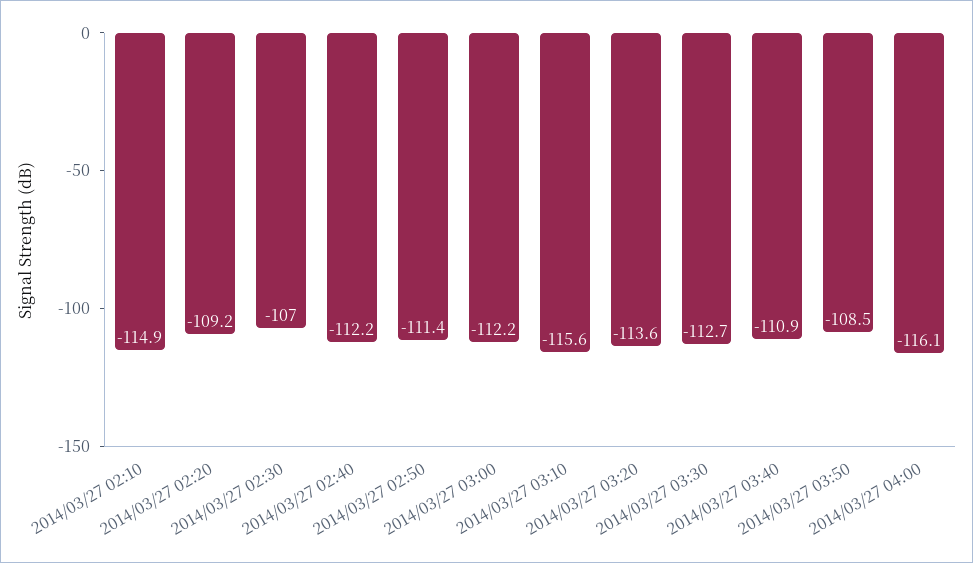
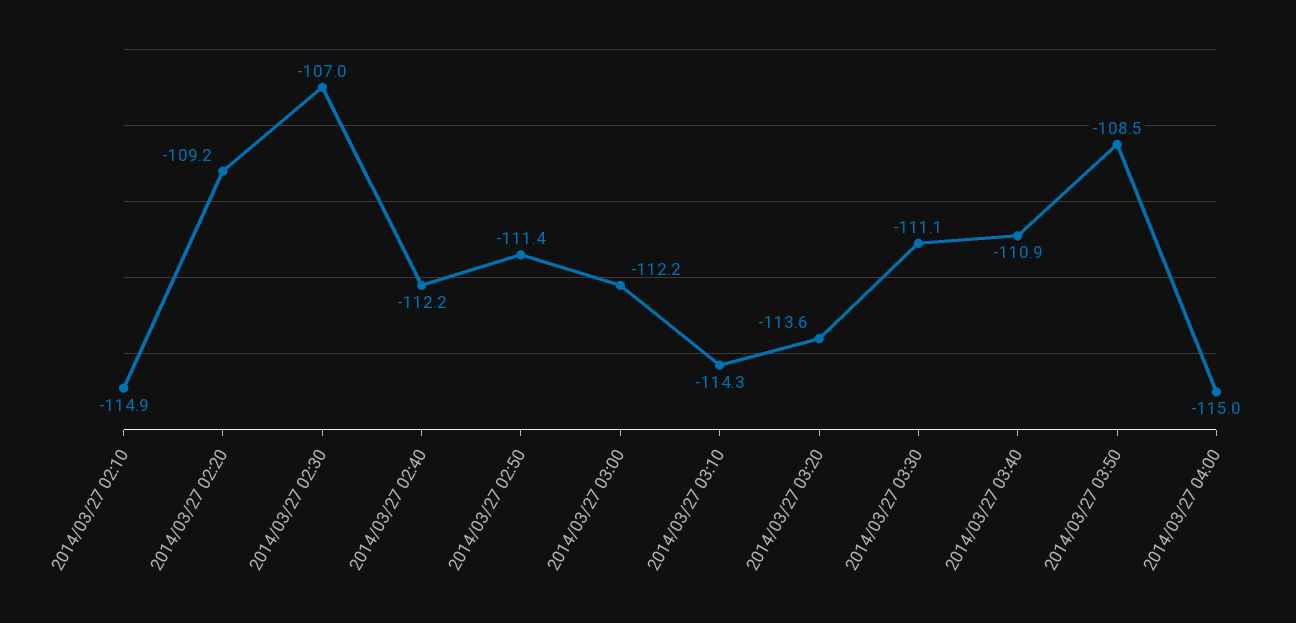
  {
    "2014/03/27 02:10": -114.9,
    "2014/03/27 02:20": -109.2,
    "2014/03/27 02:30": -107,
    "2014/03/27 02:40": -112.2,
    "2014/03/27 02:50": -111.4,
    "2014/03/27 03:00": -112.2,
-   "2014/03/27 03:10": -115.6,
+   "2014/03/27 03:10": -114.3,
    "2014/03/27 03:20": -113.6,
-   "2014/03/27 03:30": -112.7,
+   "2014/03/27 03:30": -111.1,
    "2014/03/27 03:40": -110.9,
    "2014/03/27 03:50": -108.5,
-   "2014/03/27 04:00": -116.1
+   "2014/03/27 04:00": -115
  }

